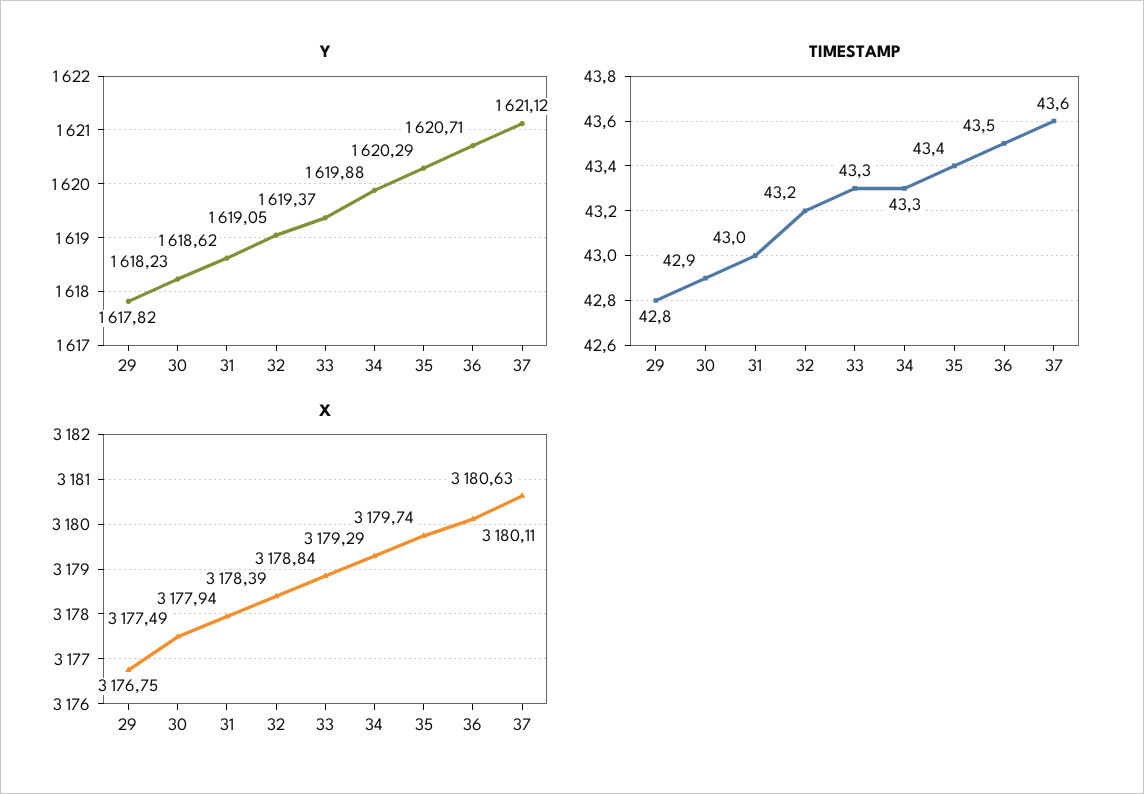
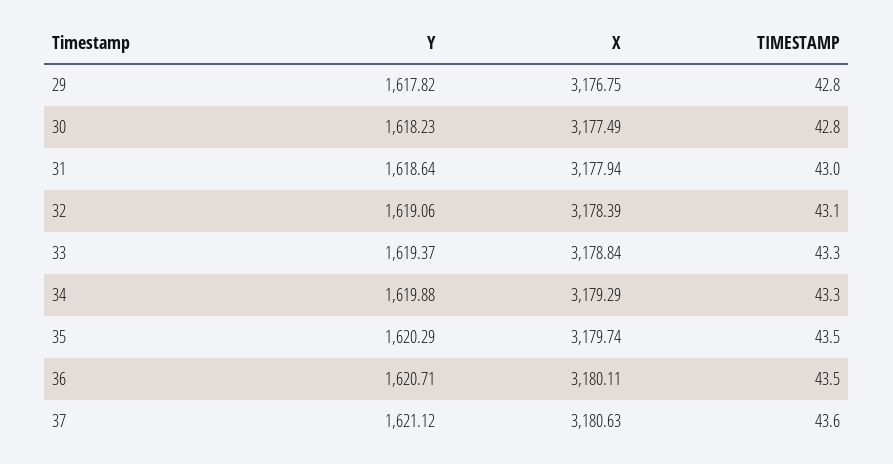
  {
    "Y": {
      "29": 1617.82,
      "30": 1618.23,
-     "31": 1618.62,
+     "31": 1618.64,
-     "32": 1619.05,
+     "32": 1619.06,
      "33": 1619.37,
      "34": 1619.88,
      "35": 1620.29,
      "36": 1620.71,
      "37": 1621.12
    },
    "TIMESTAMP": {
      "29": 42.8,
-     "30": 42.9,
+     "30": 42.8,
      "31": 43,
-     "32": 43.2,
+     "32": 43.1,
      "33": 43.3,
      "34": 43.3,
-     "35": 43.4,
+     "35": 43.5,
      "36": 43.5,
      "37": 43.6
    },
    "X": {
      "29": 3176.75,
      "30": 3177.49,
      "31": 3177.94,
      "32": 3178.39,
      "33": 3178.84,
      "34": 3179.29,
      "35": 3179.74,
      "36": 3180.11,
      "37": 3180.63
    }
  }

